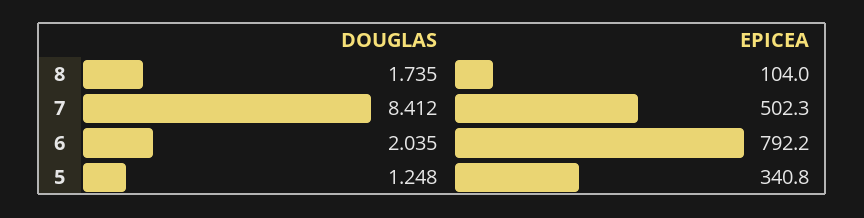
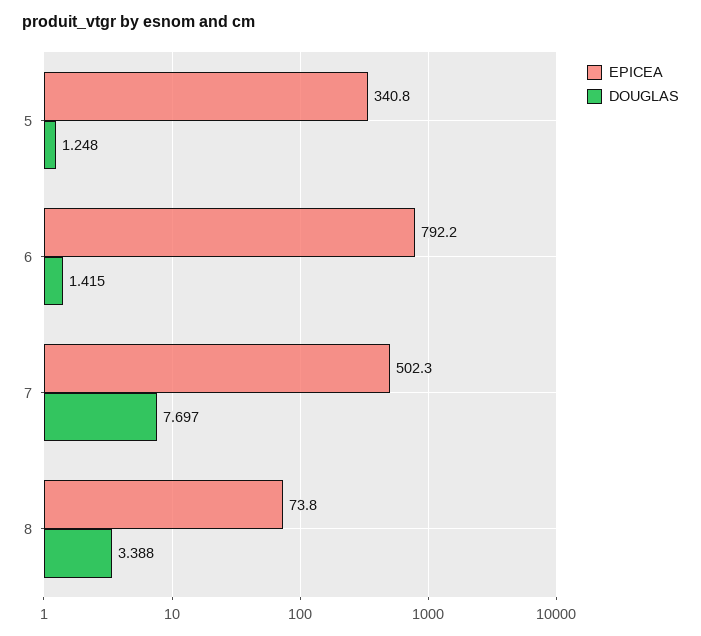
  {
    "DOUGLAS": {
-     "8": 1.735,
+     "8": 3.388,
-     "7": 8.412,
+     "7": 7.697,
-     "6": 2.035,
+     "6": 1.415,
      "5": 1.248
    },
    "EPICEA": {
-     "8": 104,
+     "8": 73.8,
      "7": 502.3,
      "6": 792.2,
      "5": 340.8
    }
  }

